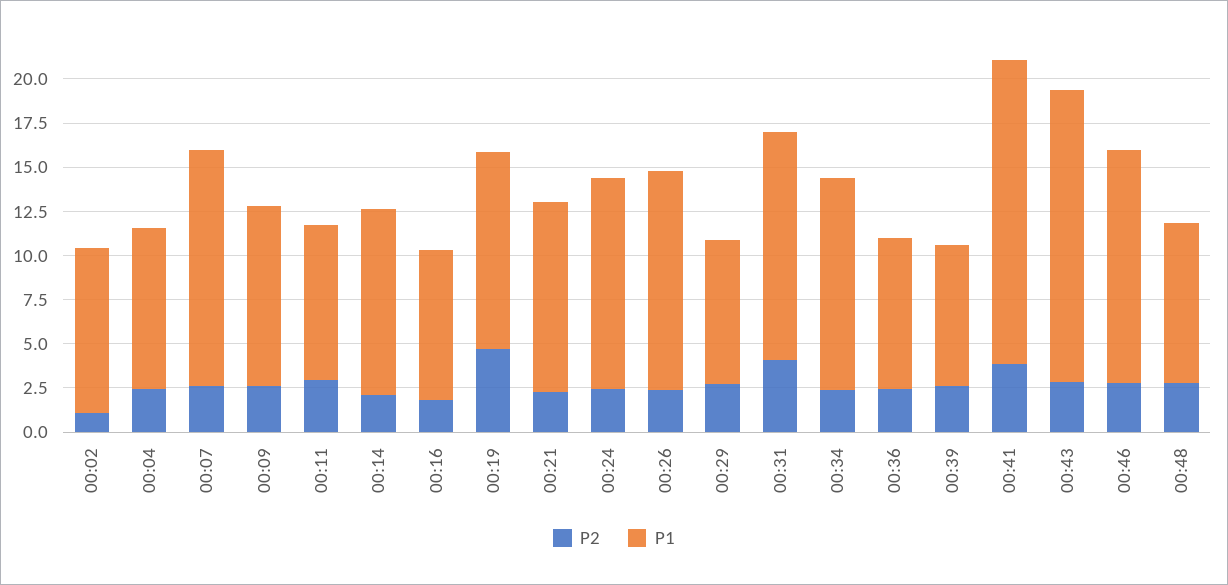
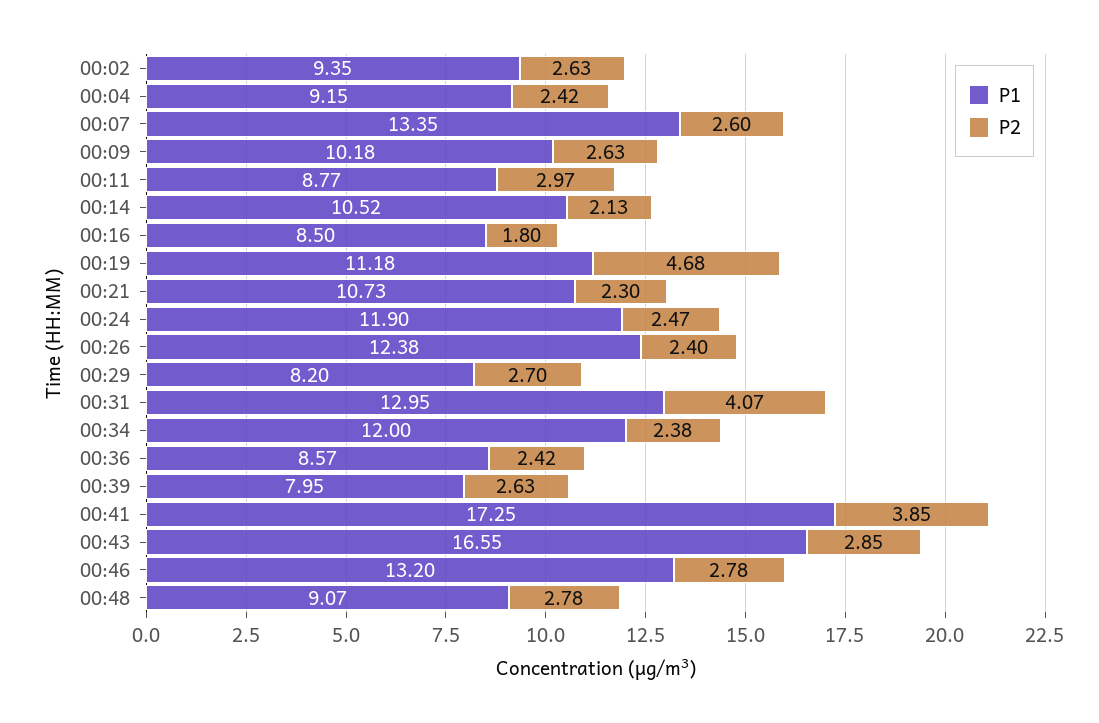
  {
    "P2": {
-     "00:02": 1,
+     "00:02": 2.63,
      "00:04": 2.42,
      "00:07": 2.6,
      "00:09": 2.63,
      "00:11": 2.97,
      "00:14": 2.13,
      "00:16": 1.8,
      "00:19": 4.68,
      "00:21": 2.3,
      "00:24": 2.47,
      "00:26": 2.4,
      "00:29": 2.7,
      "00:31": 4.07,
      "00:34": 2.38,
      "00:36": 2.42,
      "00:39": 2.63,
      "00:41": 3.85,
      "00:43": 2.85,
      "00:46": 2.78,
      "00:48": 2.78
    },
    "P1": {
      "00:02": 9.35,
      "00:04": 9.15,
      "00:07": 13.35,
      "00:09": 10.18,
      "00:11": 8.77,
      "00:14": 10.52,
      "00:16": 8.5,
      "00:19": 11.18,
      "00:21": 10.73,
      "00:24": 11.9,
      "00:26": 12.38,
      "00:29": 8.2,
      "00:31": 12.95,
      "00:34": 12,
      "00:36": 8.57,
      "00:39": 7.95,
      "00:41": 17.25,
      "00:43": 16.55,
      "00:46": 13.2,
      "00:48": 9.07
    }
  }

